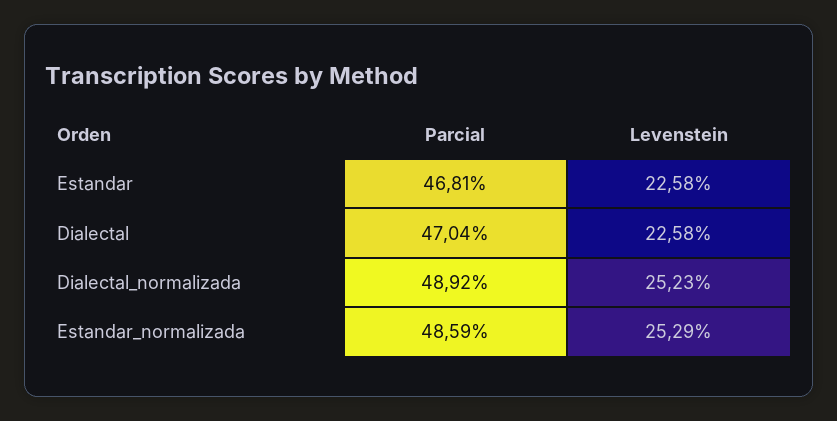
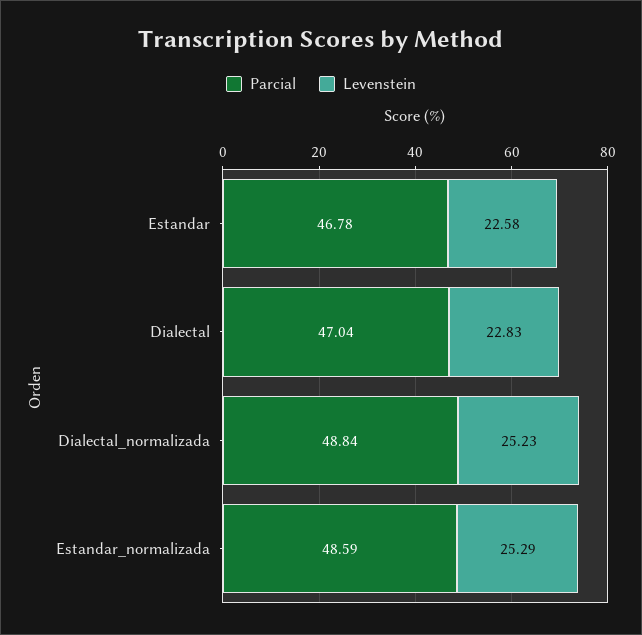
  {
    "Parcial": {
-     "Estandar": 46.81,
+     "Estandar": 46.78,
      "Dialectal": 47.04,
-     "Dialectal_normalizada": 48.92,
+     "Dialectal_normalizada": 48.84,
      "Estandar_normalizada": 48.59
    },
    "Levenstein": {
      "Estandar": 22.58,
-     "Dialectal": 22.58,
+     "Dialectal": 22.83,
      "Dialectal_normalizada": 25.23,
      "Estandar_normalizada": 25.29
    }
  }

